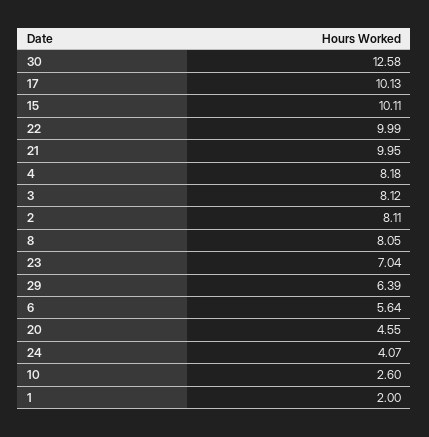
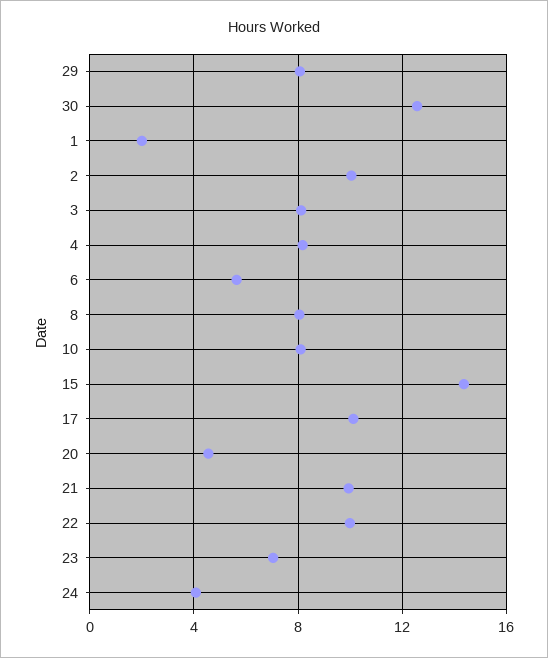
  {
    "30": 12.58,
    "17": 10.13,
-   "15": 10.11,
+   "15": 14.5,
    "22": 9.99,
    "21": 9.95,
    "4": 8.18,
    "3": 8.12,
-   "2": 8.11,
+   "2": 10,
    "8": 8.05,
    "23": 7.04,
-   "29": 6.39,
+   "29": 8,
    "6": 5.64,
    "20": 4.55,
    "24": 4.07,
-   "10": 2.6,
+   "10": 8,
    "1": 2
  }

